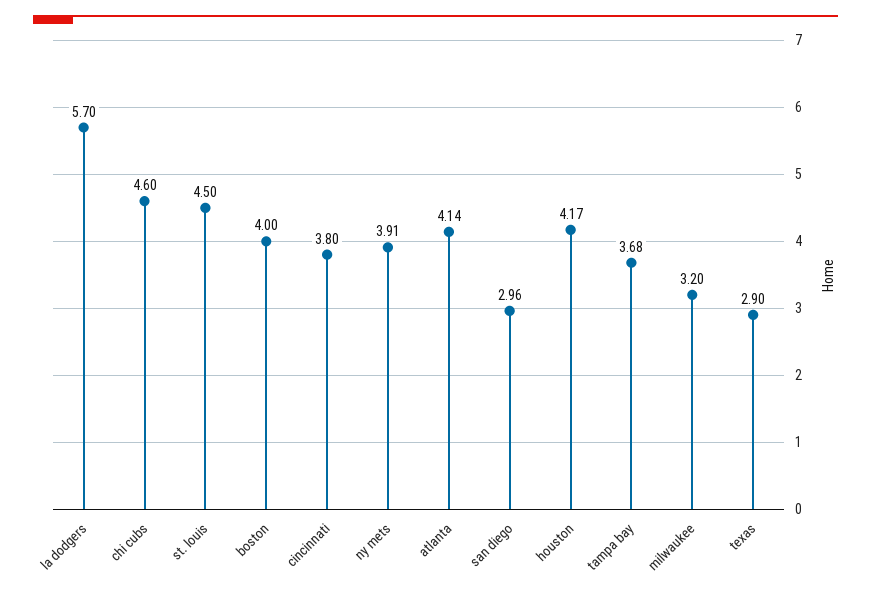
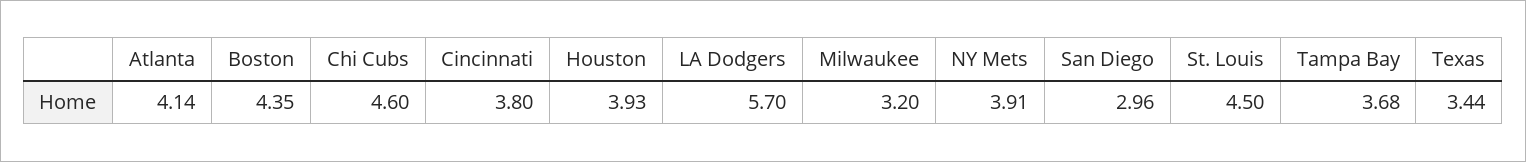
  {
    "la dodgers": 5.7,
    "chi cubs": 4.6,
    "st. louis": 4.5,
-   "boston": 4,
+   "boston": 4.35,
    "cincinnati": 3.8,
    "ny mets": 3.91,
    "atlanta": 4.14,
    "san diego": 2.96,
-   "houston": 4.17,
+   "houston": 3.93,
    "tampa bay": 3.68,
    "milwaukee": 3.2,
-   "texas": 2.9
+   "texas": 3.44
  }

